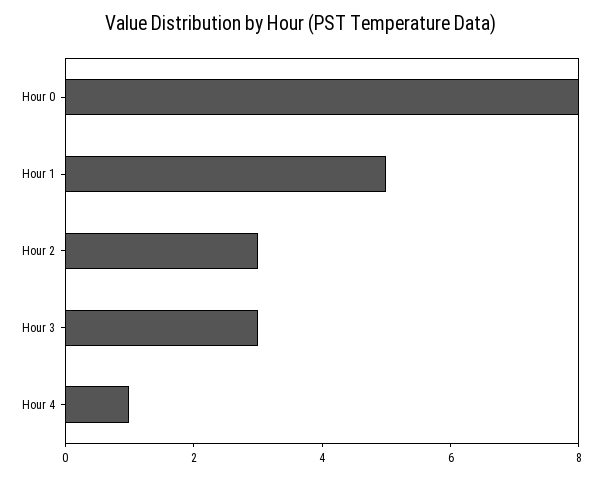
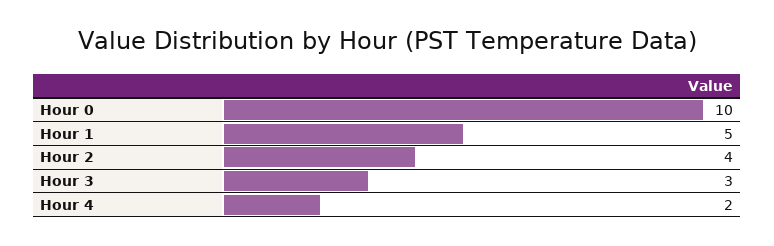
  {
-   "Hour 0": 8,
+   "Hour 0": 10,
    "Hour 1": 5,
-   "Hour 2": 3,
+   "Hour 2": 4,
    "Hour 3": 3,
-   "Hour 4": 1
+   "Hour 4": 2
  }

